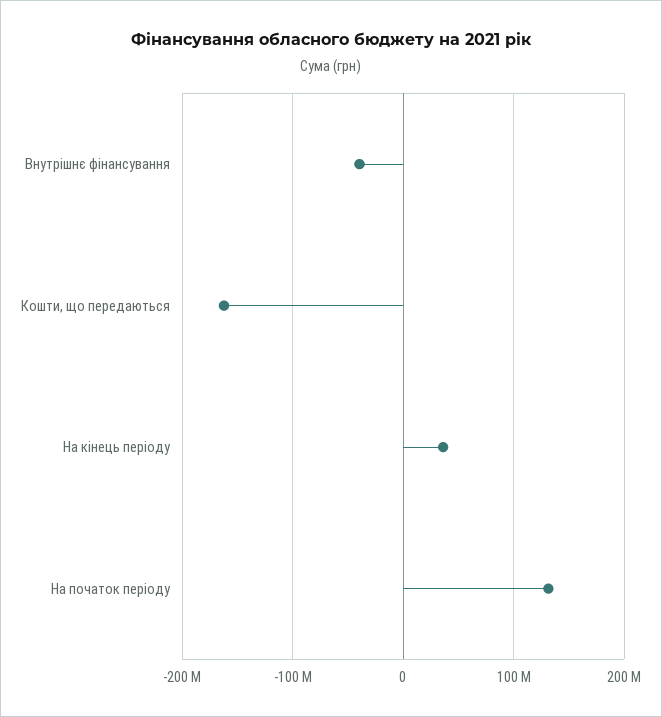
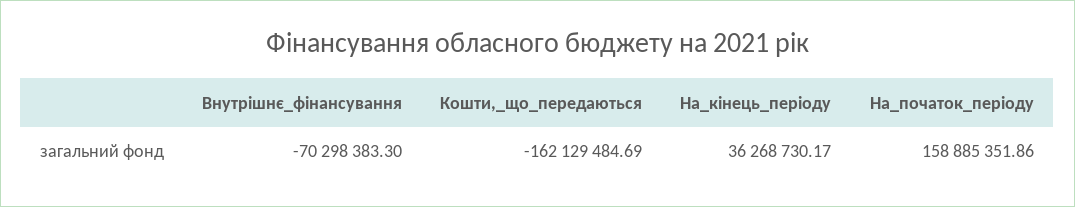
  {
-   "Внутрішнє фінансування": -40000000,
+   "Внутрішнє фінансування": -70298383.3,
    "Кошти, що передаються": -162129484.69,
    "На кінець періоду": 36268730.17,
-   "На початок періоду": 130000000
+   "На початок періоду": 158885351.86
  }

